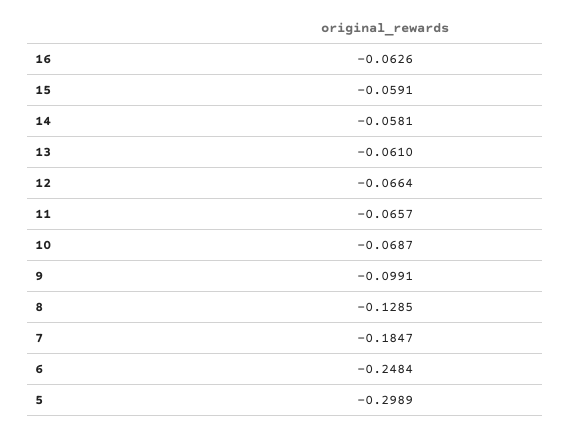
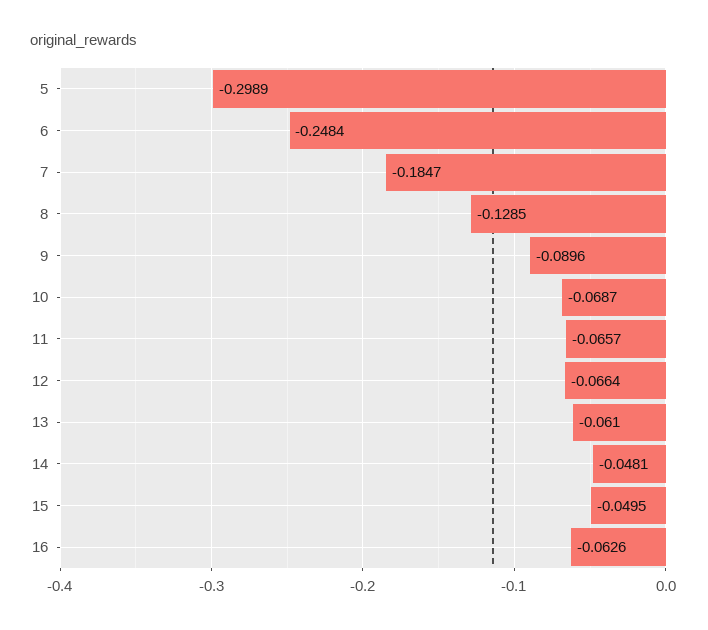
  {
    "16": -0.0626,
-   "15": -0.0591,
+   "15": -0.0495,
-   "14": -0.0581,
+   "14": -0.0481,
    "13": -0.061,
    "12": -0.0664,
    "11": -0.0657,
    "10": -0.0687,
-   "9": -0.0991,
+   "9": -0.0896,
    "8": -0.1285,
    "7": -0.1847,
    "6": -0.2484,
    "5": -0.2989
  }

